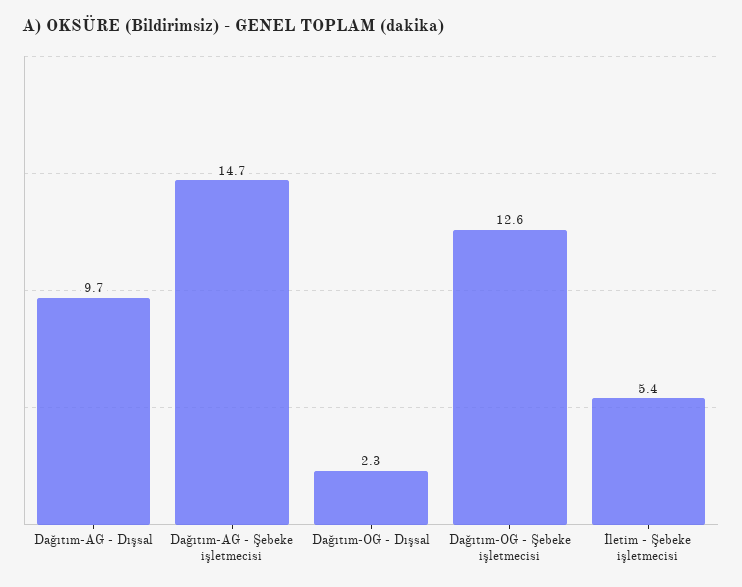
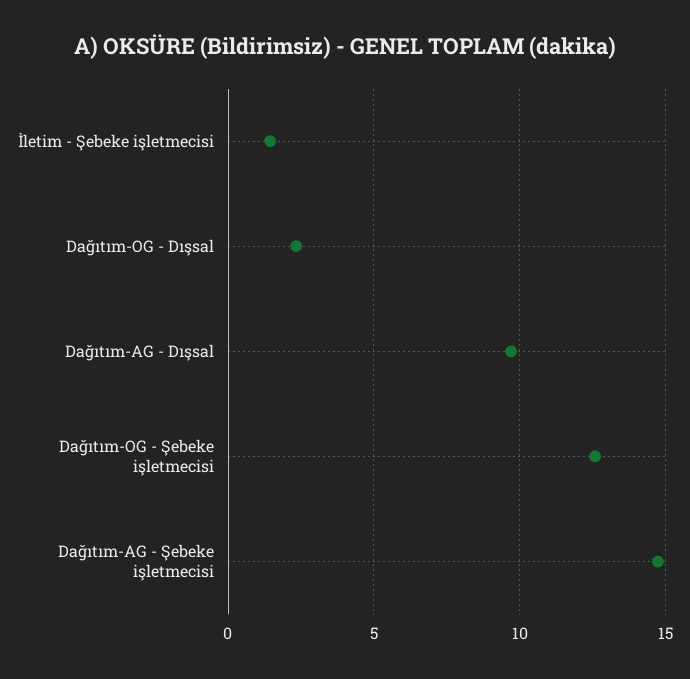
  {
    "Dağıtım-AG - Dışsal": 9.7,
    "Dağıtım-AG - Şebeke işletmecisi": 14.7,
    "Dağıtım-OG - Dışsal": 2.3,
    "Dağıtım-OG - Şebeke işletmecisi": 12.6,
-   "İletim - Şebeke işletmecisi": 5.4
+   "İletim - Şebeke işletmecisi": 1.5
  }

